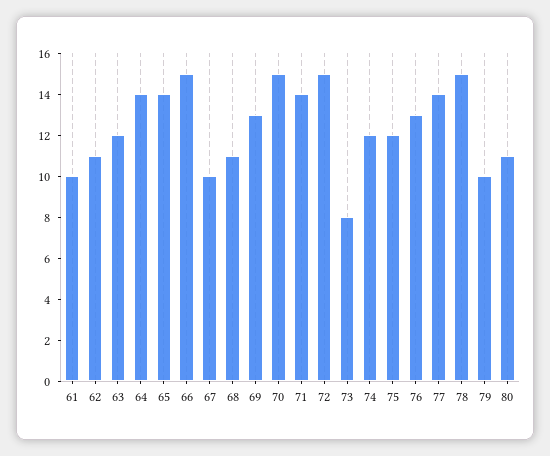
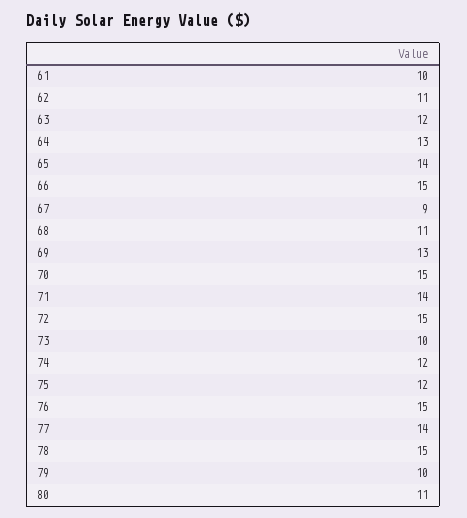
  {
    "61": 10,
    "62": 11,
    "63": 12,
-   "64": 14,
+   "64": 13,
    "65": 14,
    "66": 15,
-   "67": 10,
+   "67": 9,
    "68": 11,
    "69": 13,
    "70": 15,
    "71": 14,
    "72": 15,
-   "73": 8,
+   "73": 10,
    "74": 12,
    "75": 12,
-   "76": 13,
+   "76": 15,
    "77": 14,
    "78": 15,
    "79": 10,
    "80": 11
  }

